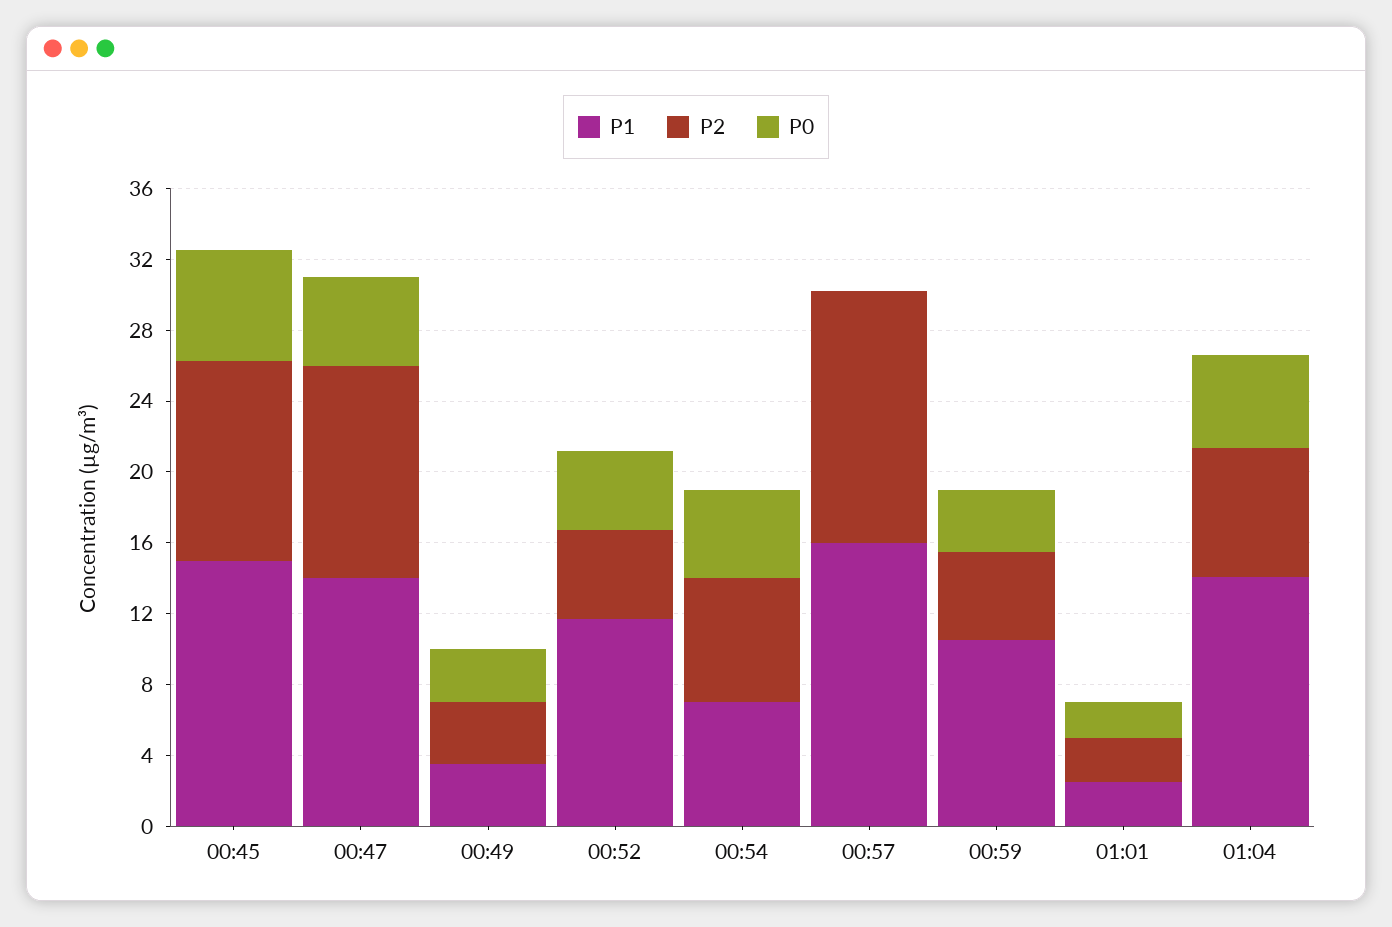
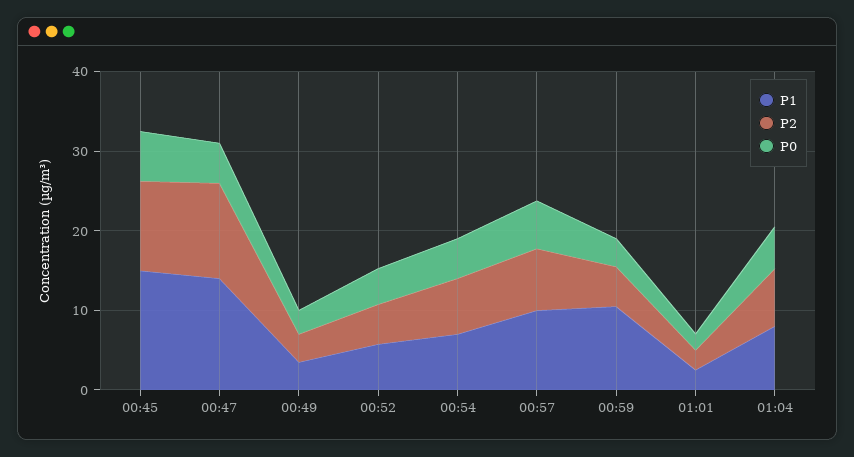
  {
    "P1": {
      "00:45": 15,
      "00:47": 14,
      "00:49": 4,
-     "00:52": 12,
+     "00:52": 6,
      "00:54": 7,
-     "00:57": 16,
+     "00:57": 10,
      "00:59": 11,
      "01:01": 3,
-     "01:04": 14
+     "01:04": 8
    },
    "P2": {
      "00:45": 11,
      "00:47": 12,
      "00:49": 4,
      "00:52": 5,
      "00:54": 7,
-     "00:57": 14,
+     "00:57": 8,
      "00:59": 5,
      "01:01": 3,
      "01:04": 7
    },
    "P0": {
      "00:45": 6,
      "00:47": 5,
      "00:49": 3,
      "00:52": 5,
      "00:54": 5,
-     "00:57": 0,
+     "00:57": 6,
      "00:59": 4,
      "01:01": 2,
      "01:04": 5
    }
  }

